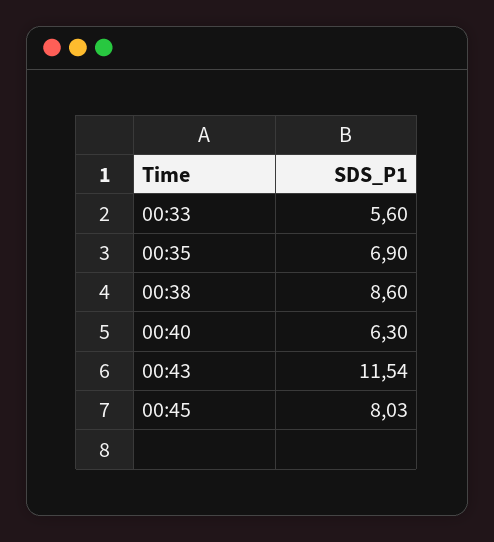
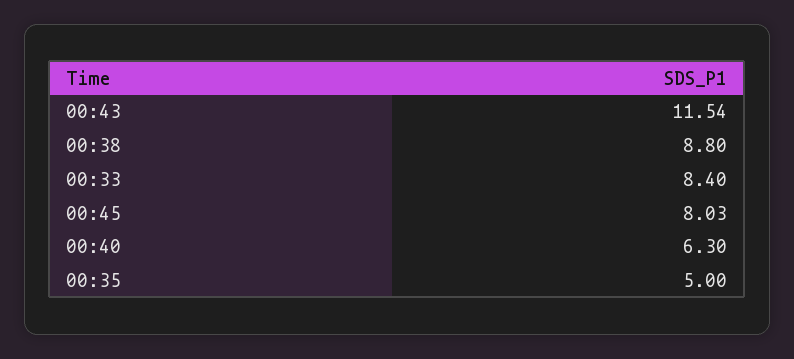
  {
-   "00:33": 5.6,
+   "00:33": 8.4,
-   "00:35": 6.9,
+   "00:35": 5,
-   "00:38": 8.6,
+   "00:38": 8.8,
    "00:40": 6.3,
    "00:43": 11.54,
    "00:45": 8.03
  }

